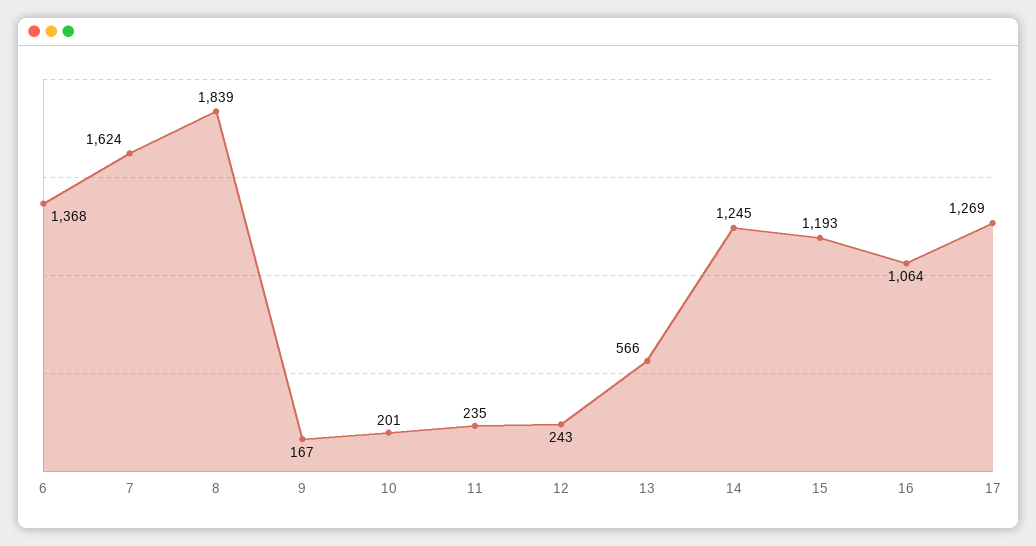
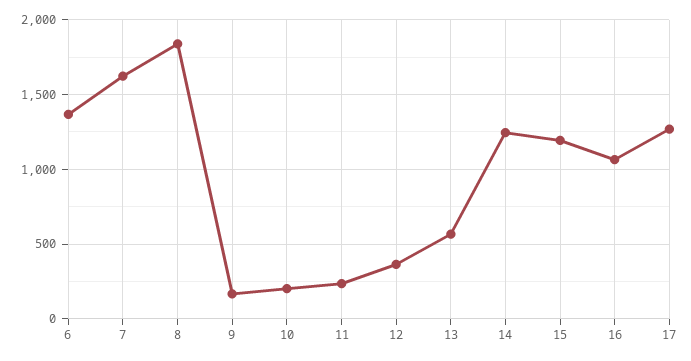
  {
    "6": 1368,
    "7": 1624,
    "8": 1839,
    "9": 167,
    "10": 201,
    "11": 235,
-   "12": 243,
+   "12": 350,
    "13": 566,
    "14": 1245,
    "15": 1193,
    "16": 1064,
    "17": 1269
  }

